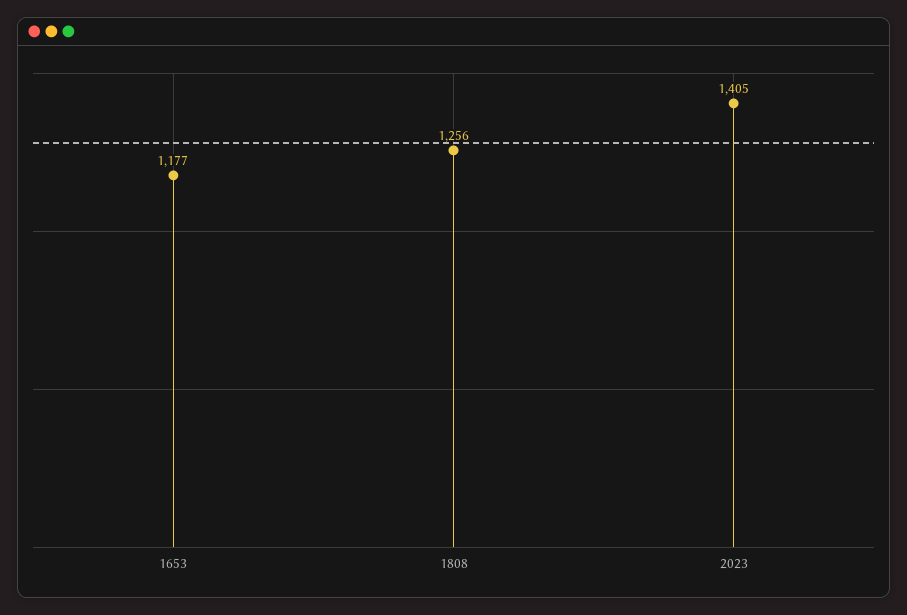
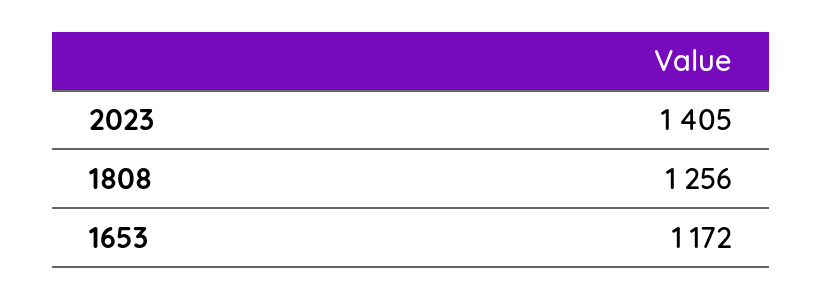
  {
-   "1653": 1177,
+   "1653": 1172,
    "1808": 1256,
    "2023": 1405
  }

